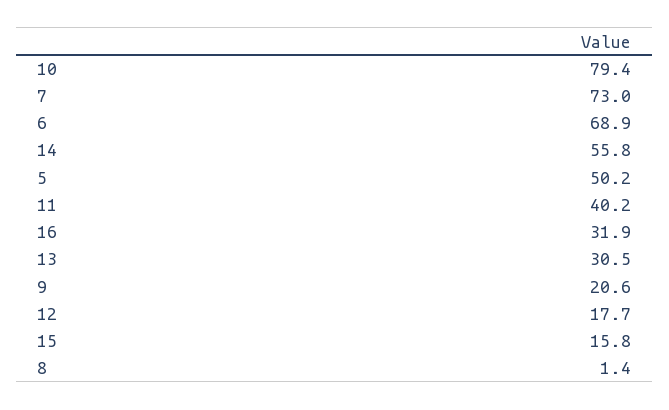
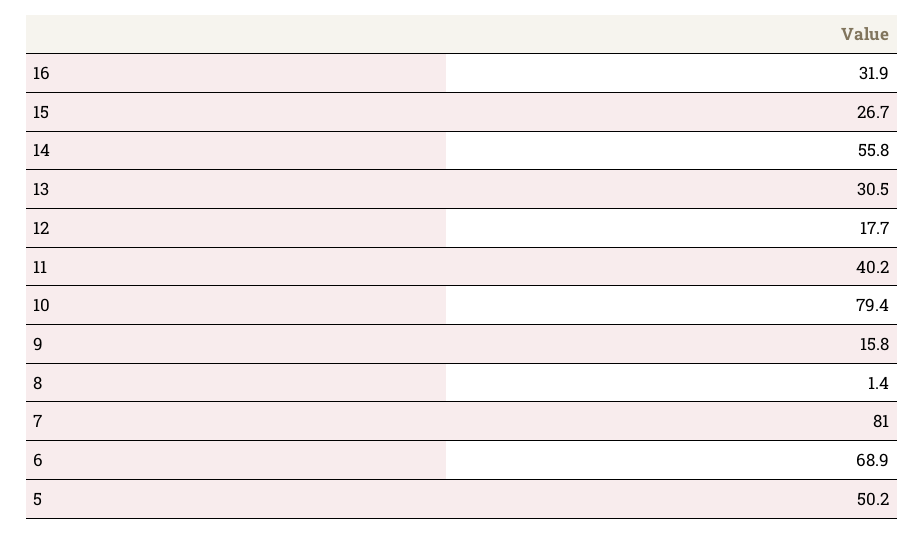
  {
    "10": 79.4,
-   "7": 73,
+   "7": 81,
    "6": 68.9,
    "14": 55.8,
    "5": 50.2,
    "11": 40.2,
    "16": 31.9,
    "13": 30.5,
-   "9": 20.6,
+   "9": 15.8,
    "12": 17.7,
-   "15": 15.8,
+   "15": 26.7,
    "8": 1.4
  }

